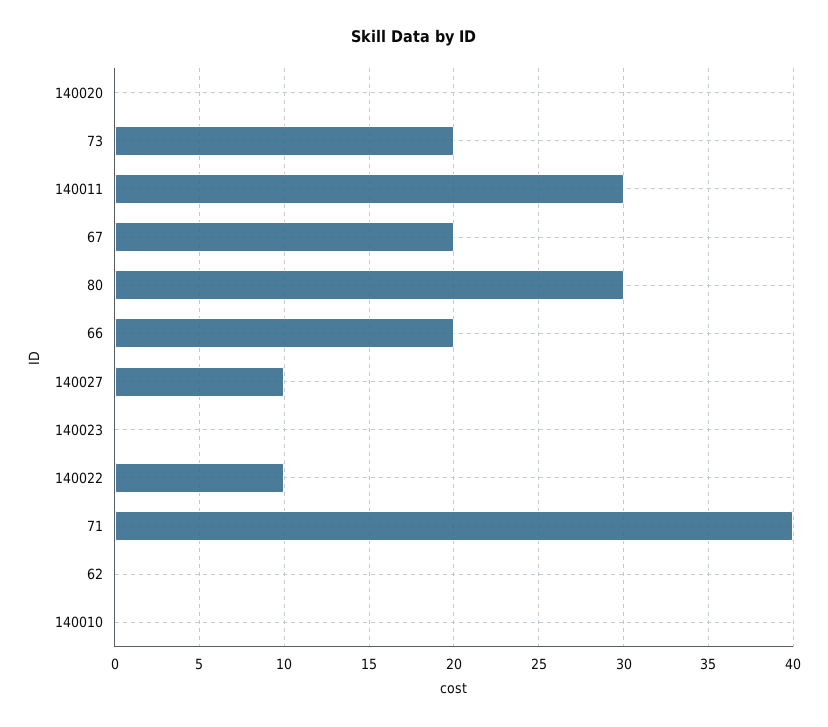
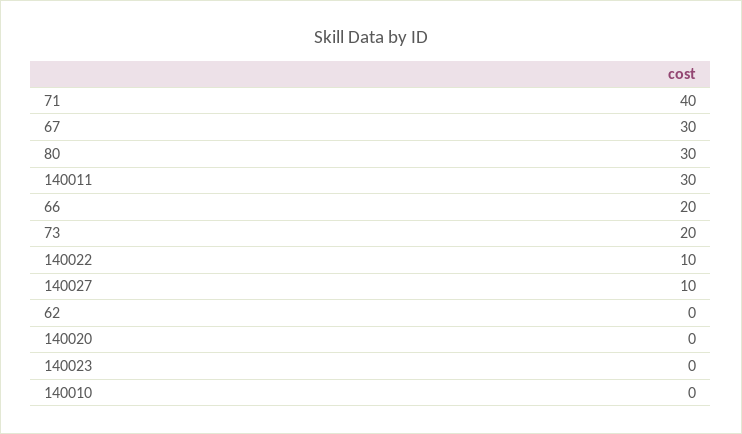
  {
    "140020": 0,
    "73": 20,
    "140011": 30,
-   "67": 20,
+   "67": 30,
    "80": 30,
    "66": 20,
    "140027": 10,
    "140023": 0,
    "140022": 10,
    "71": 40,
    "62": 0,
    "140010": 0
  }

